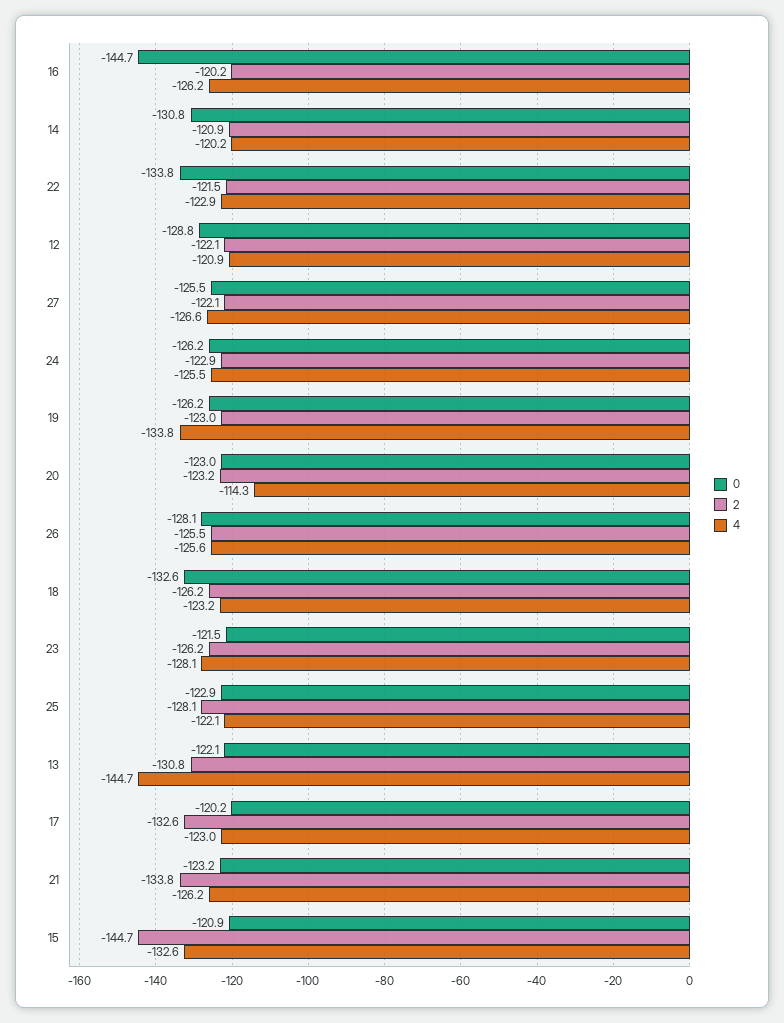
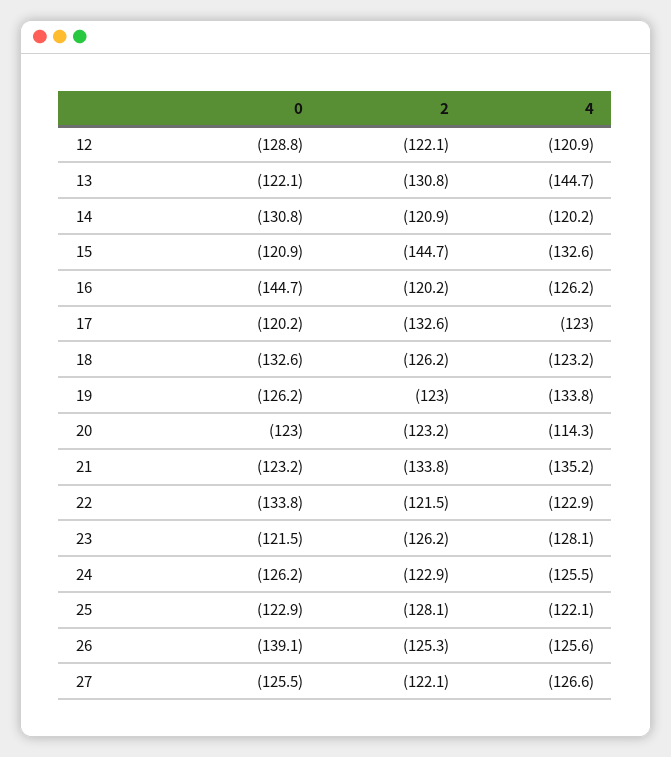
  {
    "0": {
      "16": -144.7,
      "14": -130.8,
      "22": -133.8,
      "12": -128.8,
      "27": -125.5,
      "24": -126.2,
      "19": -126.2,
      "20": -123,
-     "26": -128.1,
+     "26": -139.1,
      "18": -132.6,
      "23": -121.5,
      "25": -122.9,
      "13": -122.1,
      "17": -120.2,
      "21": -123.2,
      "15": -120.9
    },
    "2": {
      "16": -120.2,
      "14": -120.9,
      "22": -121.5,
      "12": -122.1,
      "27": -122.1,
      "24": -122.9,
      "19": -123,
      "20": -123.2,
-     "26": -125.5,
+     "26": -125.3,
      "18": -126.2,
      "23": -126.2,
      "25": -128.1,
      "13": -130.8,
      "17": -132.6,
      "21": -133.8,
      "15": -144.7
    },
    "4": {
      "16": -126.2,
      "14": -120.2,
      "22": -122.9,
      "12": -120.9,
      "27": -126.6,
      "24": -125.5,
      "19": -133.8,
      "20": -114.3,
      "26": -125.6,
      "18": -123.2,
      "23": -128.1,
      "25": -122.1,
      "13": -144.7,
      "17": -123,
-     "21": -126.2,
+     "21": -135.2,
      "15": -132.6
    }
  }

